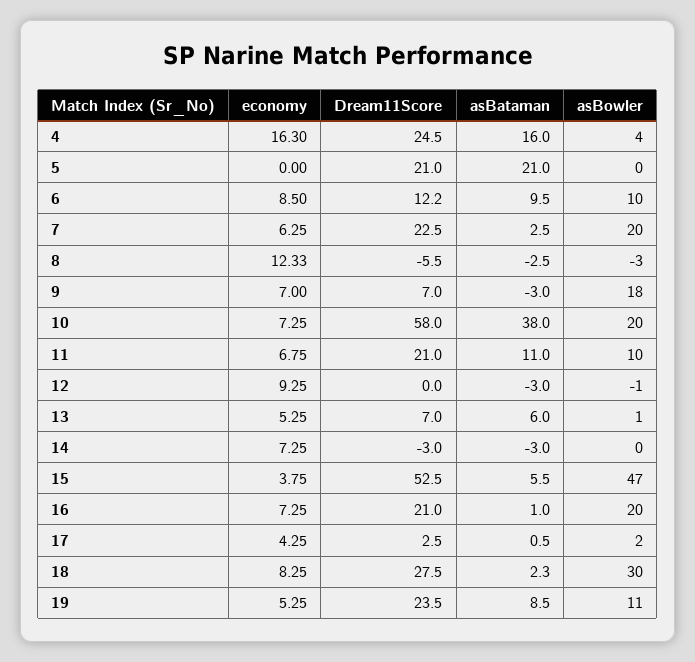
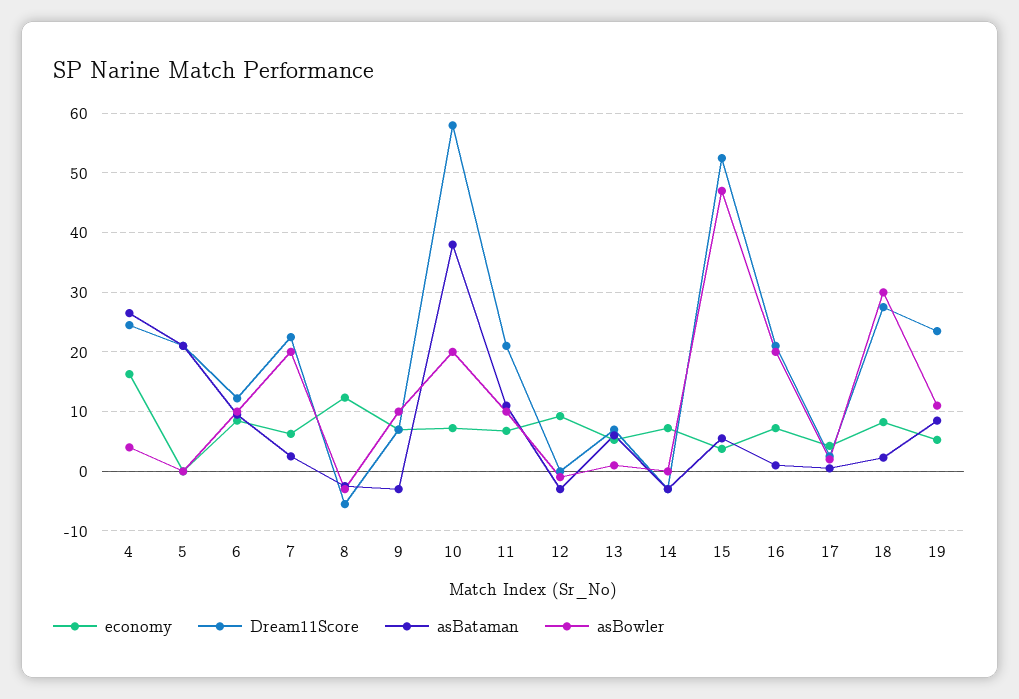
  {
    "economy": {
      "4": 16.3,
      "5": 0,
      "6": 8.5,
      "7": 6.25,
      "8": 12.33,
      "9": 7,
      "10": 7.25,
      "11": 6.75,
      "12": 9.25,
      "13": 5.25,
      "14": 7.25,
      "15": 3.75,
      "16": 7.25,
      "17": 4.25,
      "18": 8.25,
      "19": 5.25
    },
    "Dream11Score": {
      "4": 24.5,
      "5": 21,
      "6": 12.2,
      "7": 22.5,
      "8": -5.5,
      "9": 7,
      "10": 58,
      "11": 21,
      "12": 0,
      "13": 7,
      "14": -3,
      "15": 52.5,
      "16": 21,
      "17": 2.5,
      "18": 27.5,
      "19": 23.5
    },
    "asBataman": {
-     "4": 16,
+     "4": 26,
      "5": 21,
      "6": 9.5,
      "7": 2.5,
      "8": -2.5,
      "9": -3,
      "10": 38,
      "11": 11,
      "12": -3,
      "13": 6,
      "14": -3,
      "15": 5.5,
      "16": 1,
      "17": 0.5,
      "18": 2.3,
      "19": 8.5
    },
    "asBowler": {
      "4": 4,
      "5": 0,
      "6": 10,
      "7": 20,
      "8": -3,
-     "9": 18,
+     "9": 10,
      "10": 20,
      "11": 10,
      "12": -1,
      "13": 1,
      "14": 0,
      "15": 47,
      "16": 20,
      "17": 2,
      "18": 30,
      "19": 11
    }
  }

